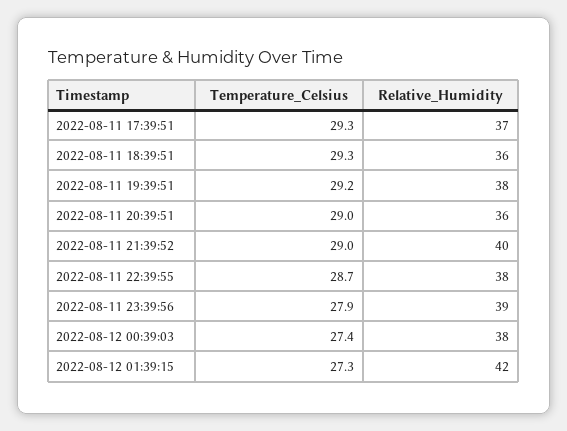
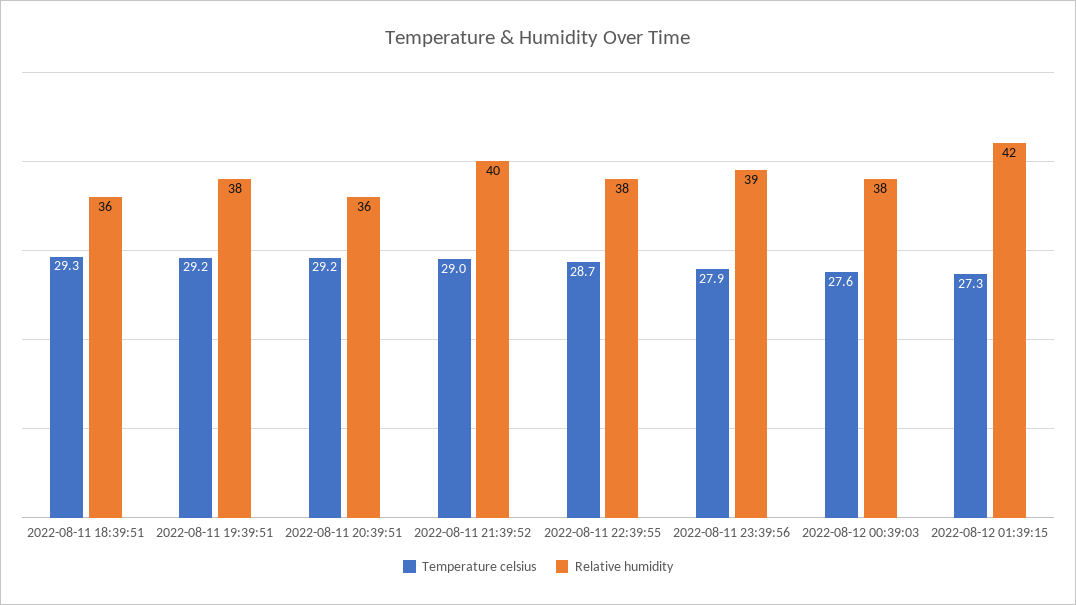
  {
    "Temperature_Celsius": {
-     "2022-08-11 17:39:51": 29.3,
      "2022-08-11 18:39:51": 29.3,
      "2022-08-11 19:39:51": 29.2,
-     "2022-08-11 20:39:51": 29,
+     "2022-08-11 20:39:51": 29.2,
      "2022-08-11 21:39:52": 29,
      "2022-08-11 22:39:55": 28.7,
      "2022-08-11 23:39:56": 27.9,
-     "2022-08-12 00:39:03": 27.4,
+     "2022-08-12 00:39:03": 27.6,
      "2022-08-12 01:39:15": 27.3
    },
    "Relative_Humidity": {
-     "2022-08-11 17:39:51": 37,
      "2022-08-11 18:39:51": 36,
      "2022-08-11 19:39:51": 38,
      "2022-08-11 20:39:51": 36,
      "2022-08-11 21:39:52": 40,
      "2022-08-11 22:39:55": 38,
      "2022-08-11 23:39:56": 39,
      "2022-08-12 00:39:03": 38,
      "2022-08-12 01:39:15": 42
    }
  }

